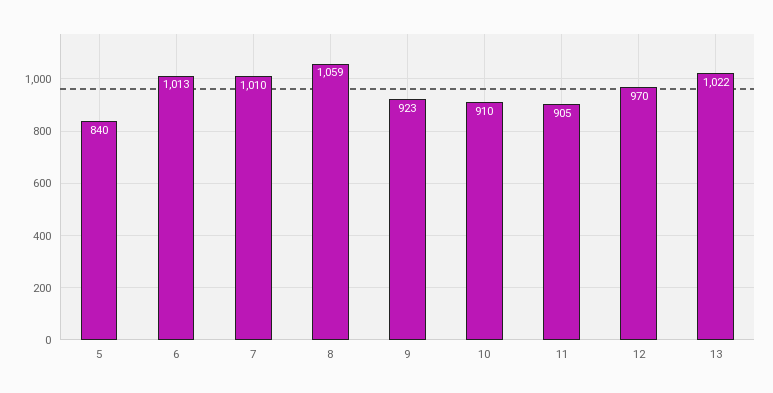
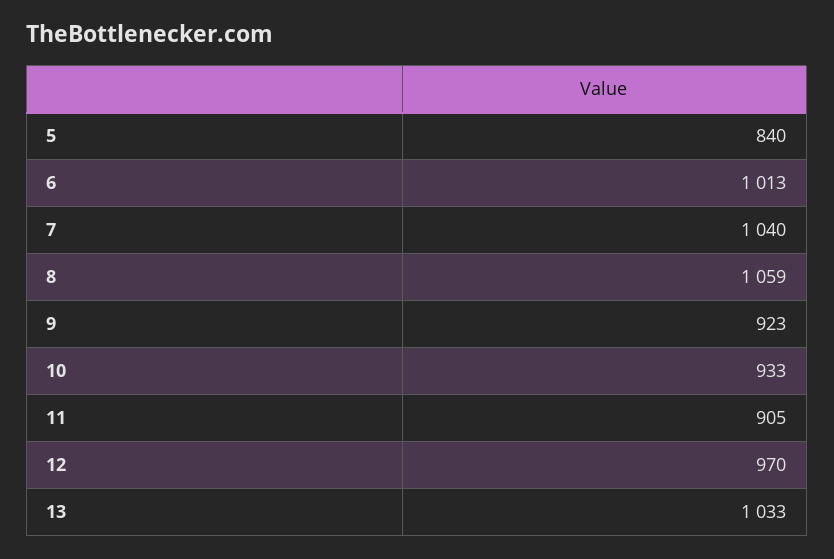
  {
    "5": 840,
    "6": 1013,
-   "7": 1010,
+   "7": 1040,
    "8": 1059,
    "9": 923,
-   "10": 910,
+   "10": 933,
    "11": 905,
    "12": 970,
-   "13": 1022
+   "13": 1033
  }

